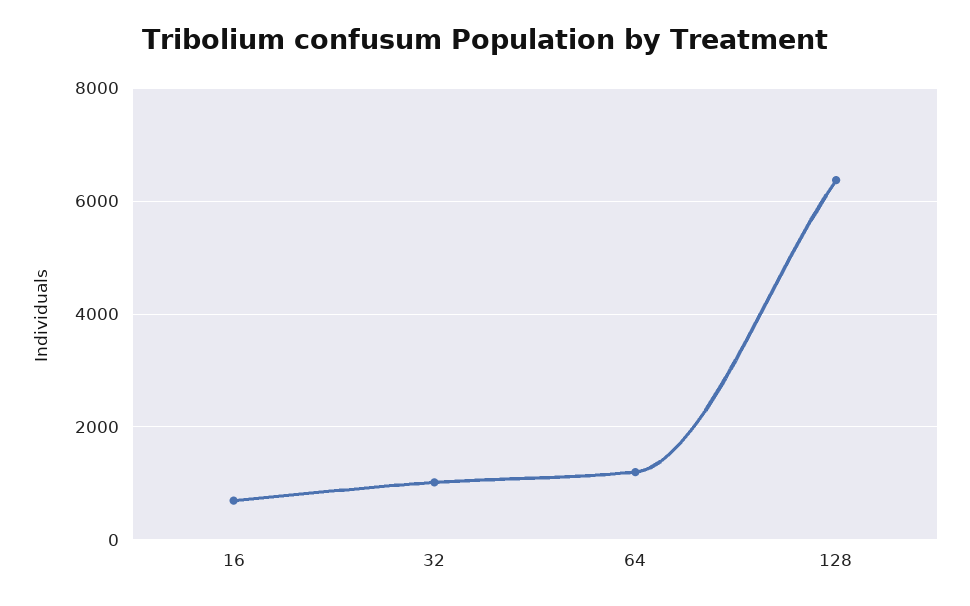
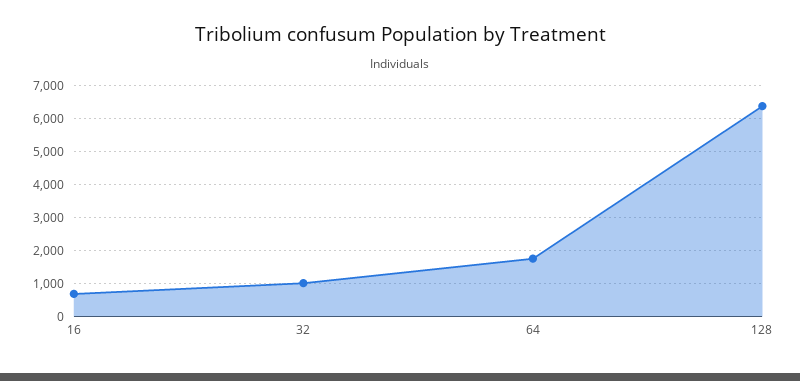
  {
    "16": 600,
    "32": 1000,
-   "64": 1200,
+   "64": 1800,
    "128": 6400
  }

